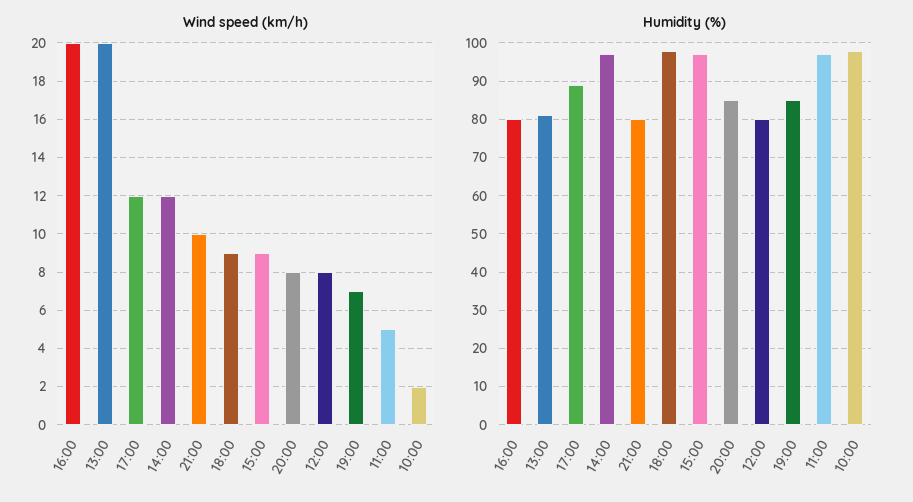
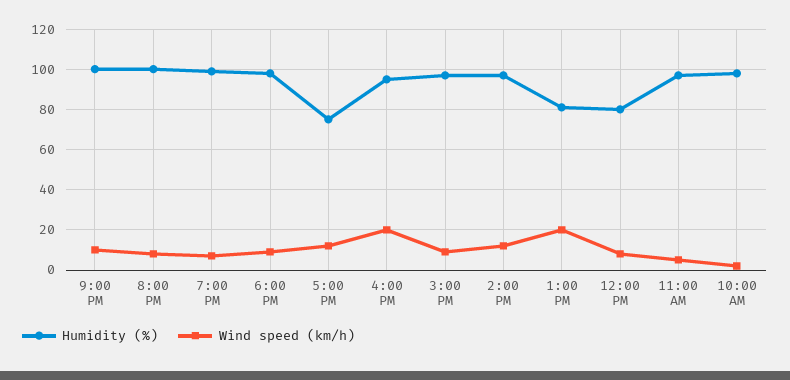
  {
    "Wind speed (km/h)": {
      "16:00": 20,
      "13:00": 20,
      "17:00": 12,
      "14:00": 12,
      "21:00": 10,
      "18:00": 9,
      "15:00": 9,
      "20:00": 8,
      "12:00": 8,
      "19:00": 7,
      "11:00": 5,
      "10:00": 2
    },
    "Humidity (%)": {
-     "16:00": 80,
+     "16:00": 95,
      "13:00": 80,
-     "17:00": 90,
+     "17:00": 75,
      "14:00": 95,
-     "21:00": 80,
+     "21:00": 100,
      "18:00": 100,
      "15:00": 95,
-     "20:00": 85,
+     "20:00": 100,
      "12:00": 80,
-     "19:00": 85,
+     "19:00": 100,
      "11:00": 95,
      "10:00": 100
    }
  }

